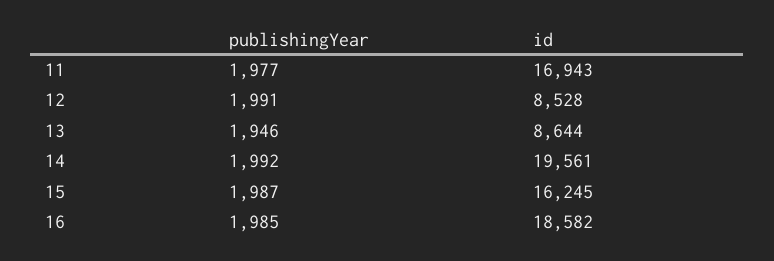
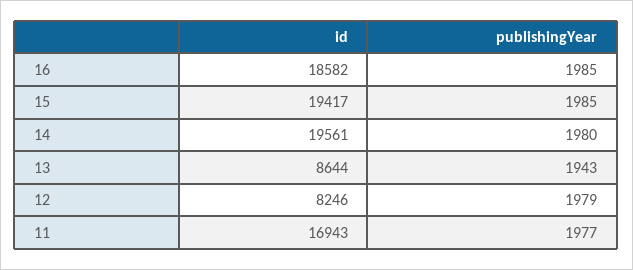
  {
    "publishingYear": {
      "11": 1977,
-     "12": 1991,
+     "12": 1979,
-     "13": 1946,
+     "13": 1943,
-     "14": 1992,
+     "14": 1980,
-     "15": 1987,
+     "15": 1985,
      "16": 1985
    },
    "id": {
      "11": 16943,
-     "12": 8528,
+     "12": 8246,
      "13": 8644,
      "14": 19561,
-     "15": 16245,
+     "15": 19417,
      "16": 18582
    }
  }

